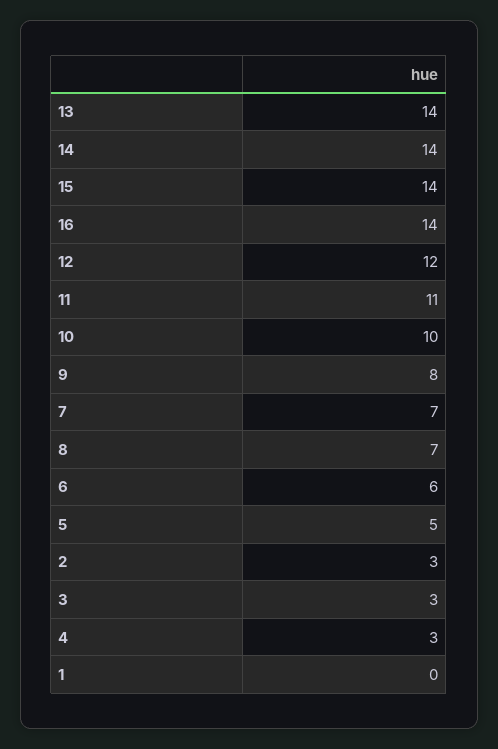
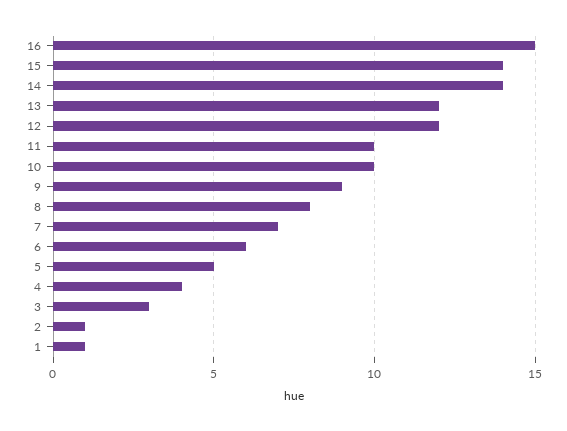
  {
-   "13": 14,
+   "13": 12,
    "14": 14,
    "15": 14,
-   "16": 14,
+   "16": 15,
    "12": 12,
-   "11": 11,
+   "11": 10,
    "10": 10,
-   "9": 8,
+   "9": 9,
    "7": 7,
-   "8": 7,
+   "8": 8,
    "6": 6,
    "5": 5,
-   "2": 3,
+   "2": 1,
    "3": 3,
-   "4": 3,
+   "4": 4,
-   "1": 0
+   "1": 1
  }

